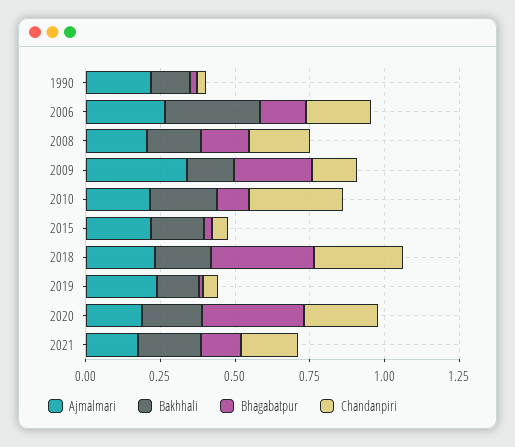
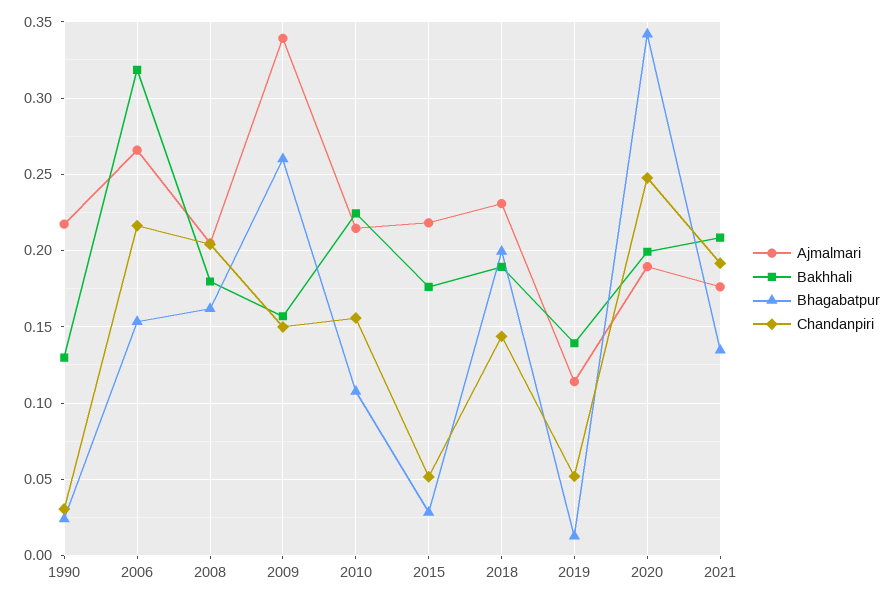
  {
    "Ajmalmari": {
      "1990": 0.215,
      "2006": 0.265,
      "2008": 0.205,
      "2009": 0.34,
      "2010": 0.215,
      "2015": 0.22,
      "2018": 0.23,
-     "2019": 0.25,
+     "2019": 0.115,
      "2020": 0.19,
      "2021": 0.175
    },
    "Bakhhali": {
      "1990": 0.13,
      "2006": 0.32,
      "2008": 0.18,
      "2009": 0.155,
      "2010": 0.225,
      "2015": 0.175,
      "2018": 0.19,
      "2019": 0.14,
      "2020": 0.2,
      "2021": 0.21
    },
    "Bhagabatpur": {
      "1990": 0.025,
      "2006": 0.155,
      "2008": 0.16,
      "2009": 0.26,
      "2010": 0.11,
      "2015": 0.03,
-     "2018": 0.35,
+     "2018": 0.2,
      "2019": 0.015,
      "2020": 0.34,
      "2021": 0.135
    },
    "Chandanpiri": {
      "1990": 0.03,
      "2006": 0.215,
      "2008": 0.205,
      "2009": 0.15,
-     "2010": 0.3,
+     "2010": 0.155,
      "2015": 0.05,
-     "2018": 0.3,
+     "2018": 0.145,
      "2019": 0.05,
      "2020": 0.25,
      "2021": 0.19
    }
  }

